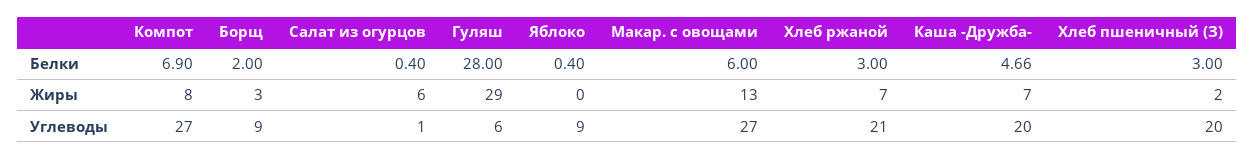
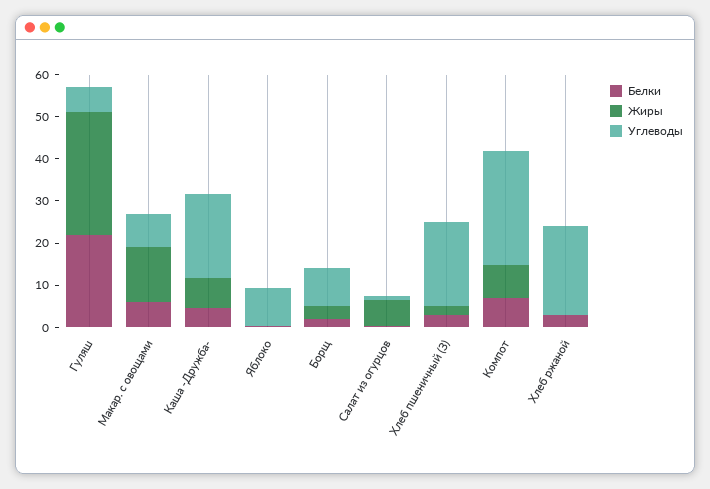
  {
    "Белки": {
      "Компот": 6.9,
      "Борщ": 2,
      "Салат из огурцов": 0.4,
-     "Гуляш": 28,
+     "Гуляш": 22,
      "Яблоко": 0.4,
      "Макар. с овощами": 6,
      "Хлеб ржаной": 3,
      "Каша -Дружба-": 4.66,
      "Хлеб пшеничный (З)": 3
    },
    "Жиры": {
      "Компот": 8,
      "Борщ": 3,
      "Салат из огурцов": 6,
      "Гуляш": 29,
      "Яблоко": 0,
      "Макар. с овощами": 13,
-     "Хлеб ржаной": 7,
+     "Хлеб ржаной": 0,
      "Каша -Дружба-": 7,
      "Хлеб пшеничный (З)": 2
    },
    "Углеводы": {
      "Компот": 27,
      "Борщ": 9,
      "Салат из огурцов": 1,
      "Гуляш": 6,
      "Яблоко": 9,
-     "Макар. с овощами": 27,
+     "Макар. с овощами": 8,
      "Хлеб ржаной": 21,
      "Каша -Дружба-": 20,
      "Хлеб пшеничный (З)": 20
    }
  }

